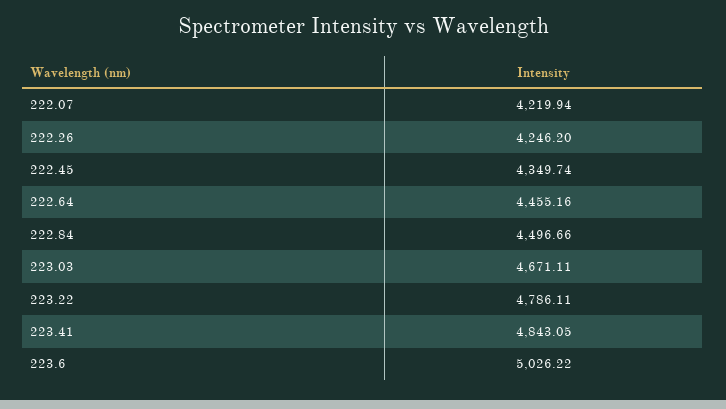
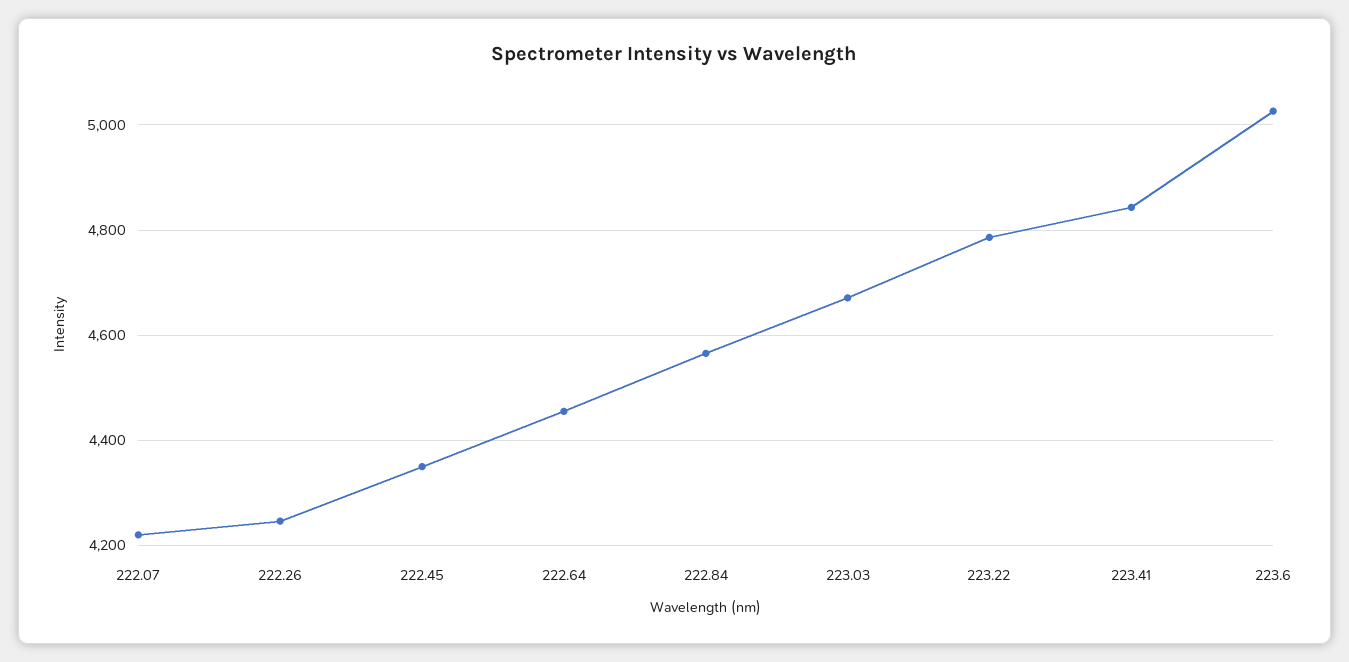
  {
    "222.07": 4219.94,
    "222.26": 4246.2,
    "222.45": 4349.74,
    "222.64": 4455.16,
-   "222.84": 4496.66,
+   "222.84": 4560,
    "223.03": 4671.11,
    "223.22": 4786.11,
    "223.41": 4843.05,
    "223.6": 5026.22
  }

